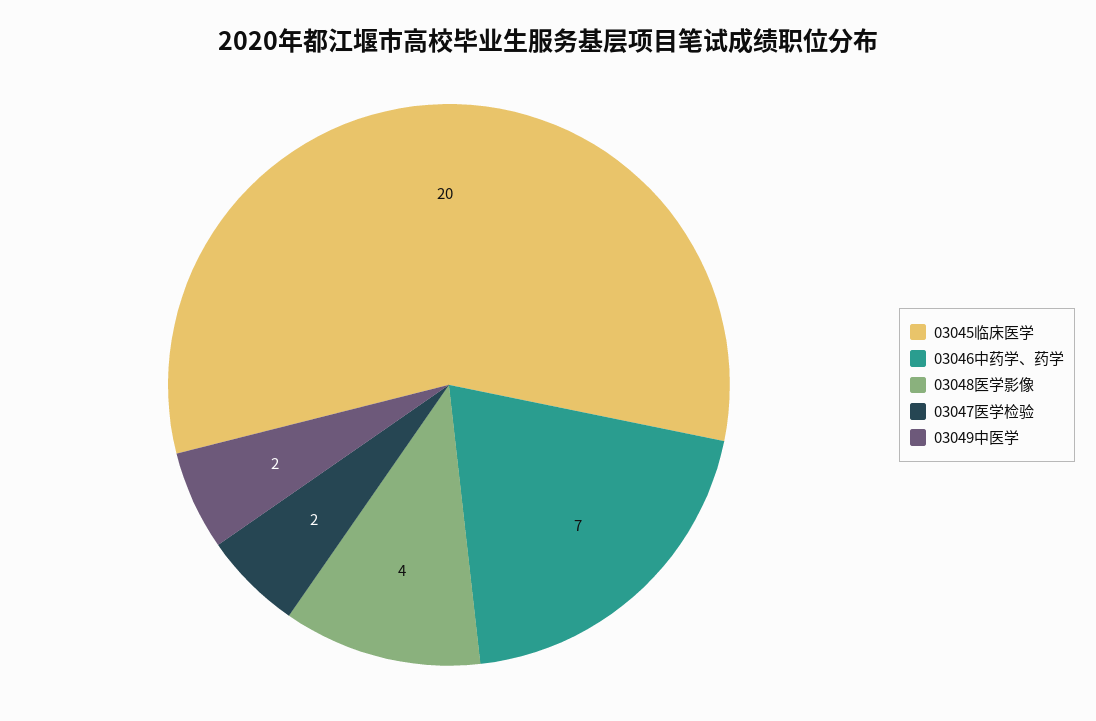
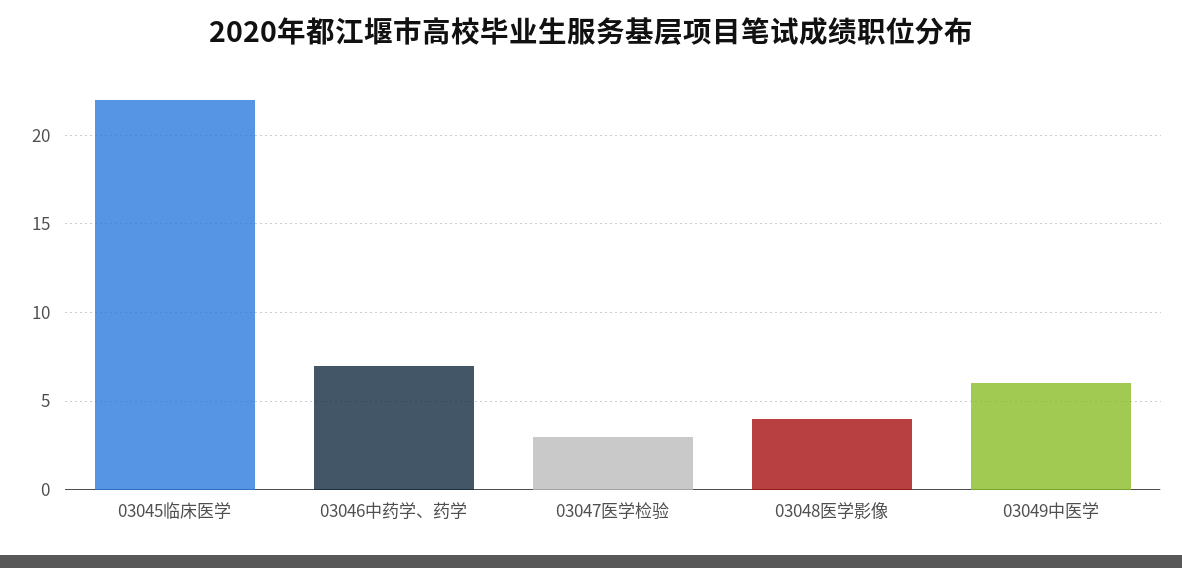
  {
-   "03045临床医学": 20,
+   "03045临床医学": 22,
    "03046中药学、药学": 7,
    "03048医学影像": 4,
-   "03047医学检验": 2,
+   "03047医学检验": 3,
-   "03049中医学": 2
+   "03049中医学": 6
  }

